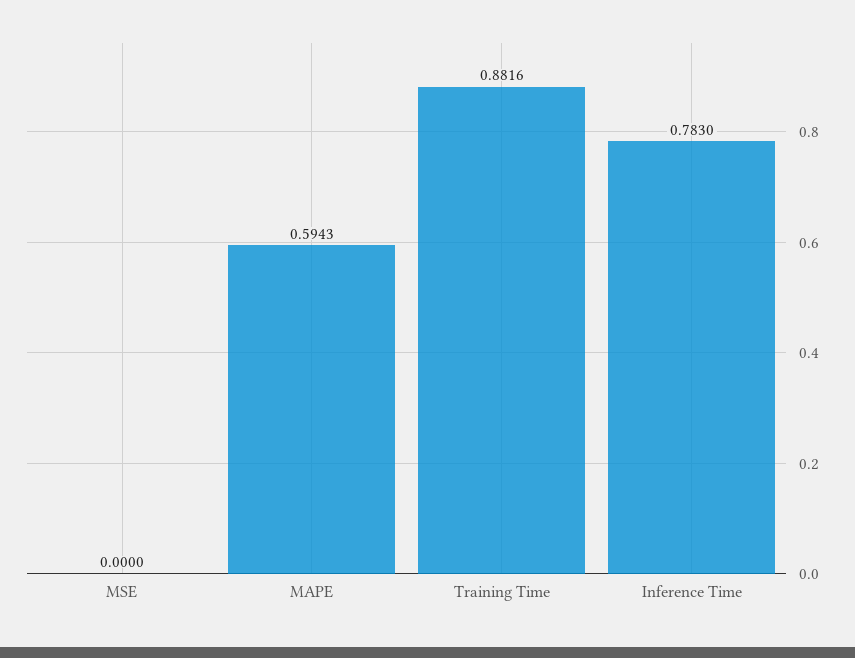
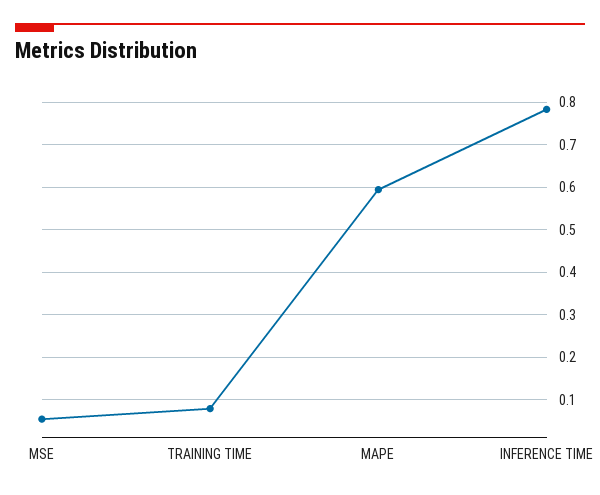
  {
-   "MSE": 0,
+   "MSE": 0.06,
    "MAPE": 0.5943,
-   "Training Time": 0.8816,
+   "Training Time": 0.08,
    "Inference Time": 0.783
  }

